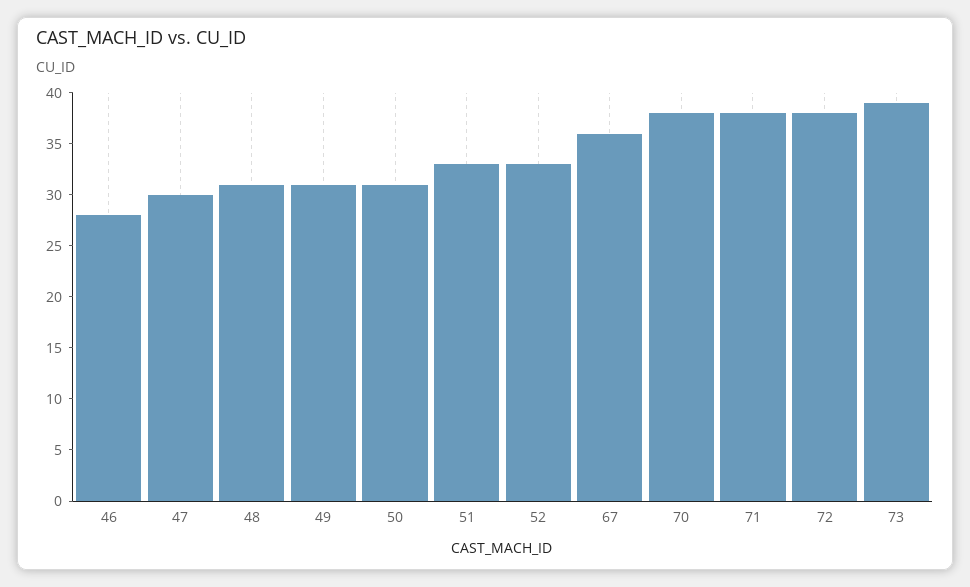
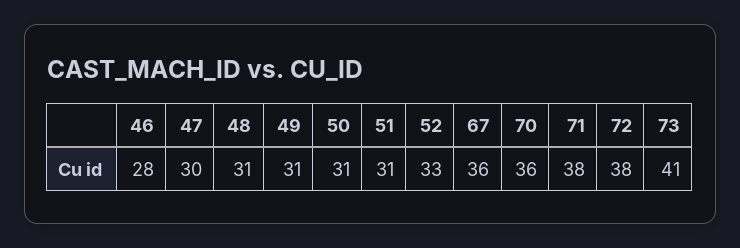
  {
    "46": 28,
    "47": 30,
    "48": 31,
    "49": 31,
    "50": 31,
-   "51": 33,
+   "51": 31,
    "52": 33,
    "67": 36,
-   "70": 38,
+   "70": 36,
    "71": 38,
    "72": 38,
-   "73": 39
+   "73": 41
  }

